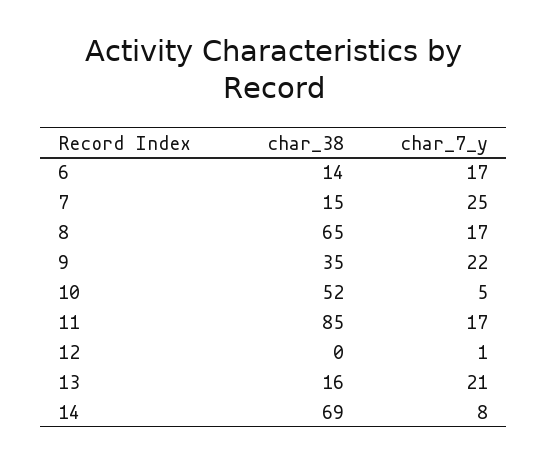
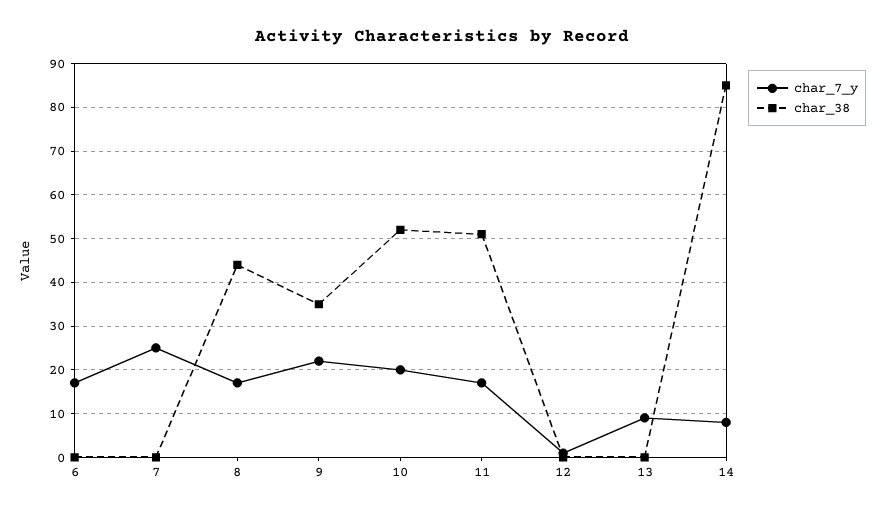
  {
    "char_38": {
-     "6": 14,
+     "6": 0,
-     "7": 15,
+     "7": 0,
-     "8": 65,
+     "8": 45,
      "9": 35,
      "10": 52,
-     "11": 85,
+     "11": 50,
      "12": 0,
-     "13": 16,
+     "13": 0,
-     "14": 69
+     "14": 85
    },
    "char_7_y": {
      "6": 17,
      "7": 25,
      "8": 17,
      "9": 22,
-     "10": 5,
+     "10": 20,
      "11": 17,
      "12": 1,
-     "13": 21,
+     "13": 10,
      "14": 8
    }
  }

